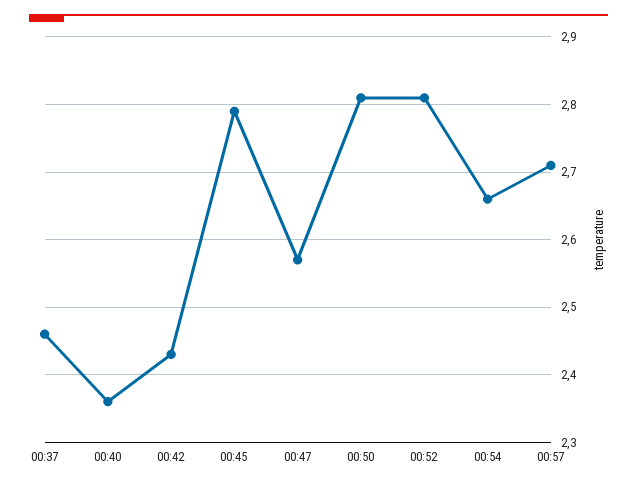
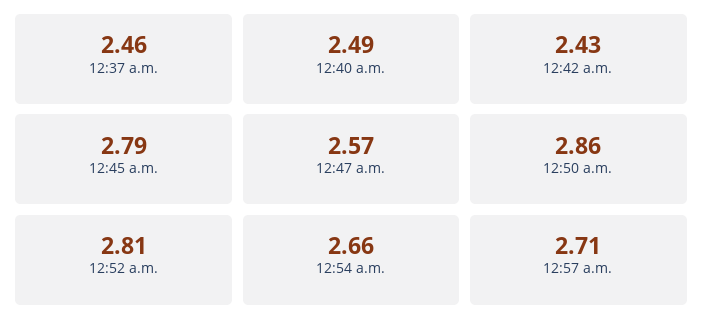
  {
    "00:37": 2.46,
-   "00:40": 2.36,
+   "00:40": 2.49,
    "00:42": 2.43,
    "00:45": 2.79,
    "00:47": 2.57,
-   "00:50": 2.81,
+   "00:50": 2.86,
    "00:52": 2.81,
    "00:54": 2.66,
    "00:57": 2.71
  }

